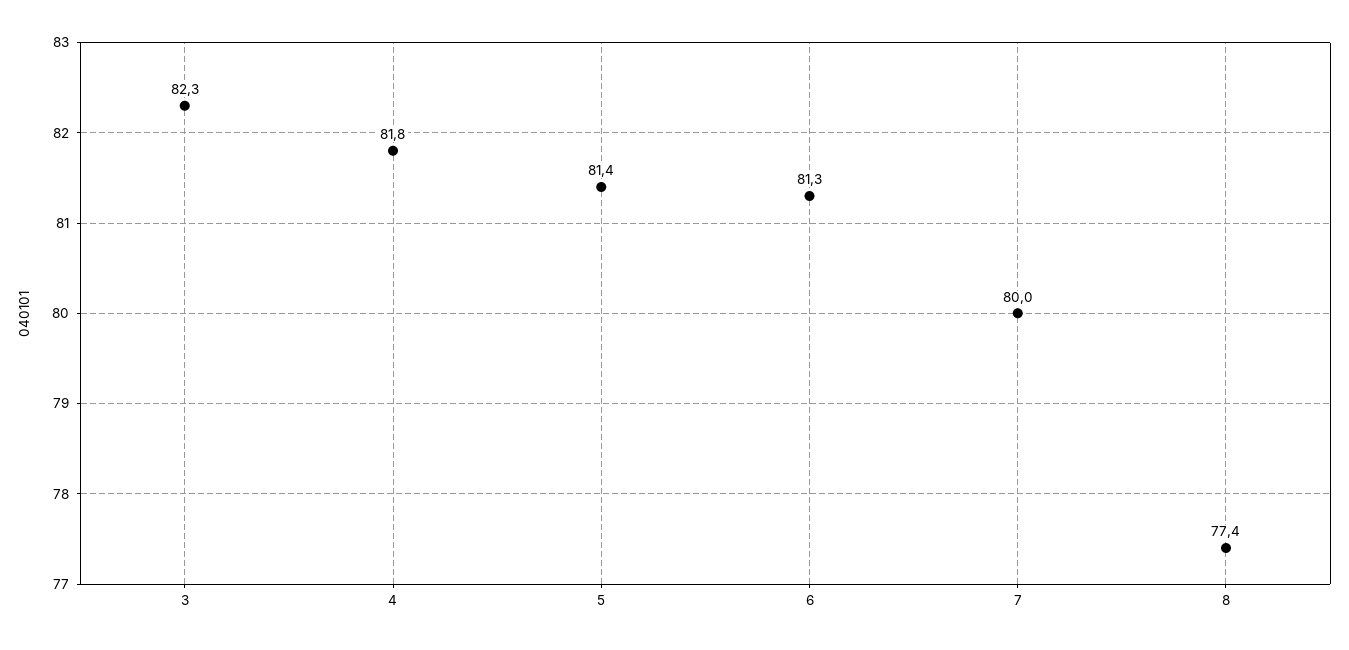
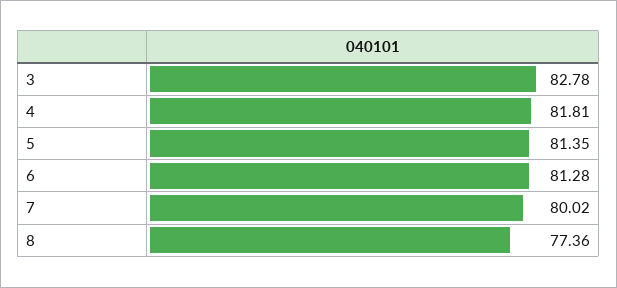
  {
-   "3": 82.3,
+   "3": 82.78,
    "4": 81.81,
    "5": 81.35,
    "6": 81.28,
    "7": 80.02,
    "8": 77.36
  }

